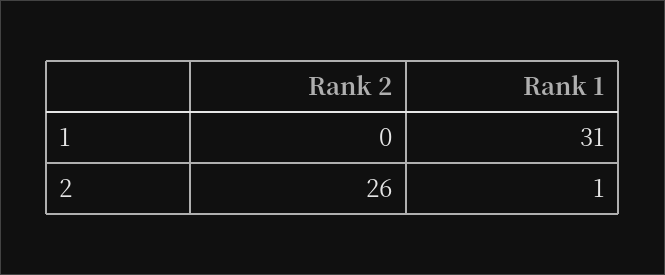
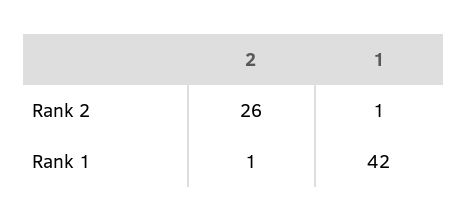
  {
    "Rank 2": {
-     "1": 0,
+     "1": 1,
      "2": 26
    },
    "Rank 1": {
-     "1": 31,
+     "1": 42,
      "2": 1
    }
  }

